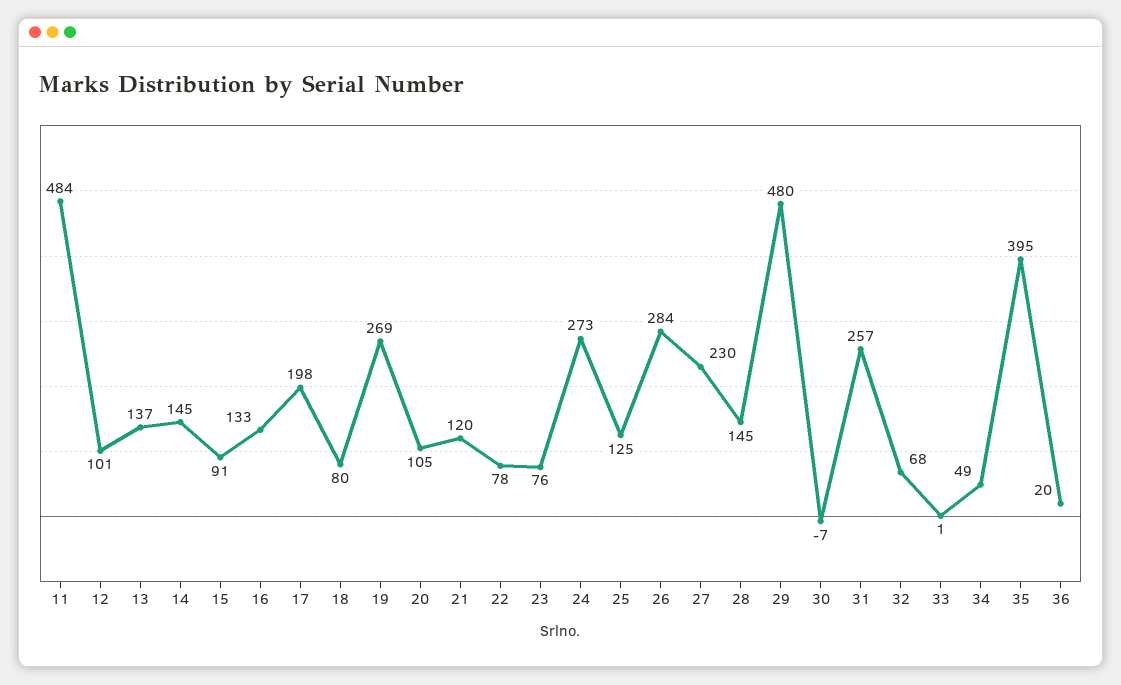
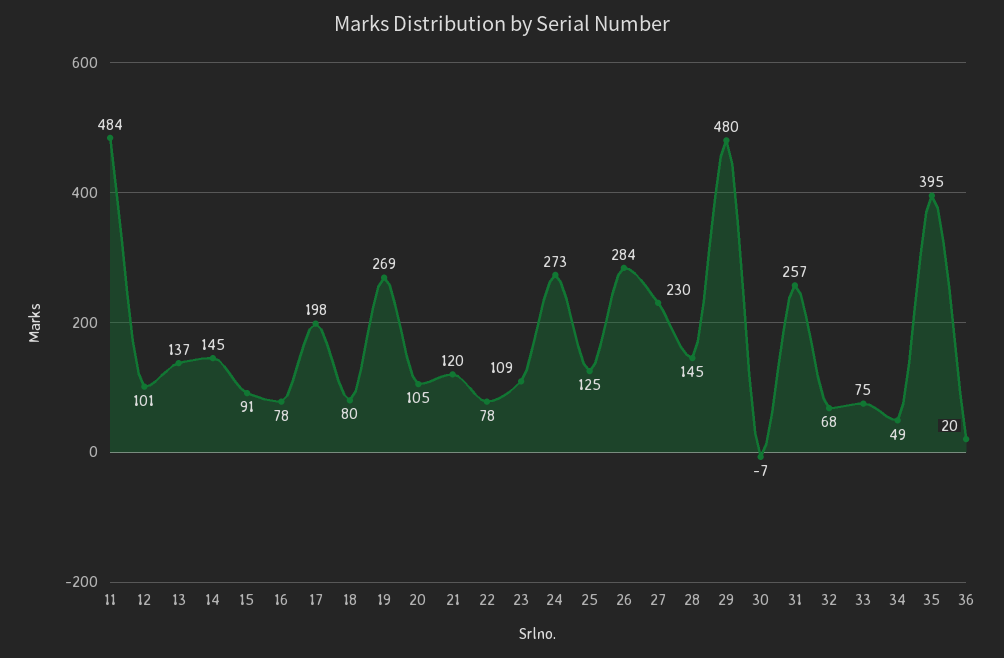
  {
    "11": 484,
    "12": 101,
    "13": 137,
    "14": 145,
    "15": 91,
-   "16": 133,
+   "16": 78,
    "17": 198,
    "18": 80,
    "19": 269,
    "20": 105,
    "21": 120,
    "22": 78,
-   "23": 76,
+   "23": 109,
    "24": 273,
    "25": 125,
    "26": 284,
    "27": 230,
    "28": 145,
    "29": 480,
    "30": -7,
    "31": 257,
    "32": 68,
-   "33": 1,
+   "33": 75,
    "34": 49,
    "35": 395,
    "36": 20
  }

